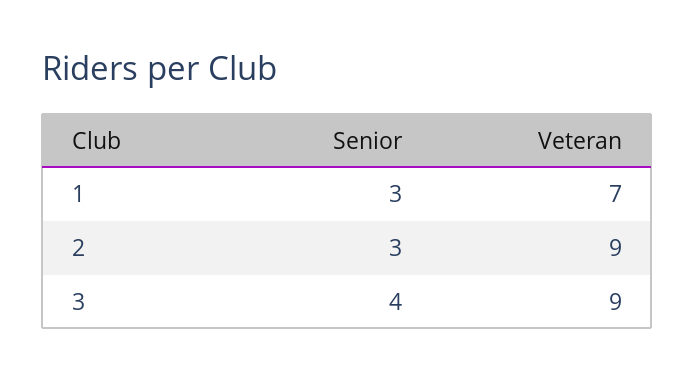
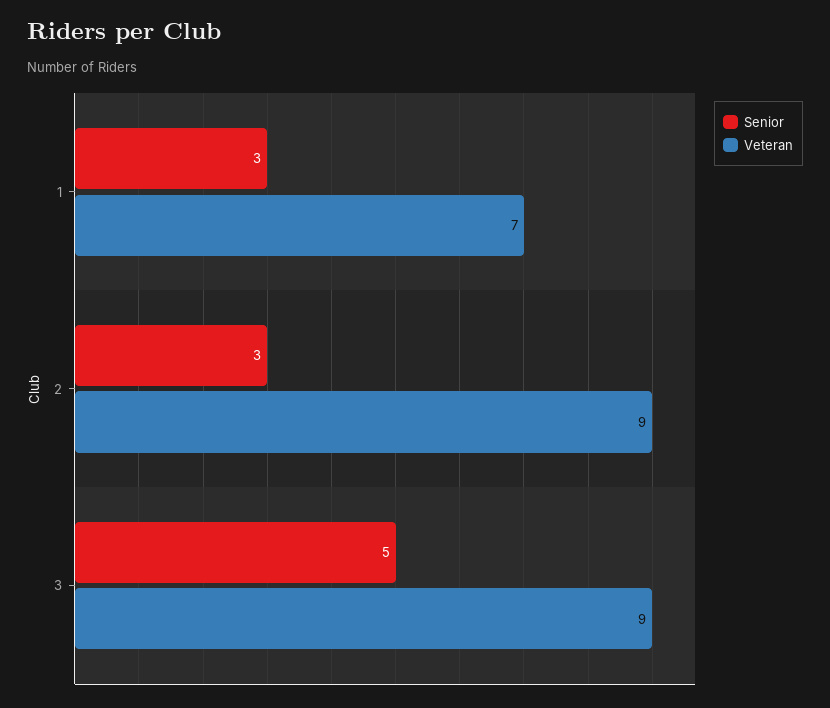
  {
    "Senior": {
      "1": 3,
      "2": 3,
-     "3": 4
+     "3": 5
    },
    "Veteran": {
      "1": 7,
      "2": 9,
      "3": 9
    }
  }

